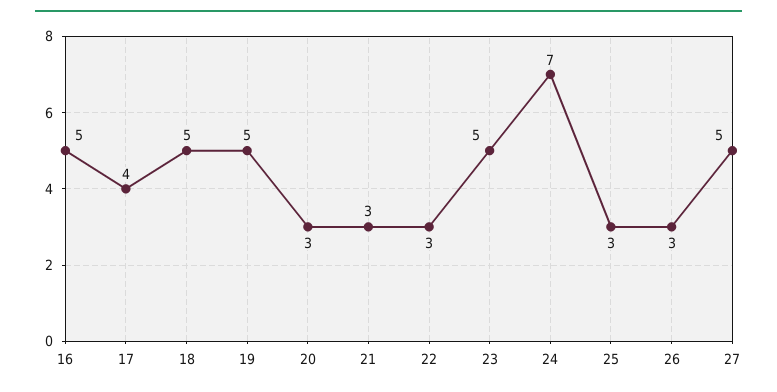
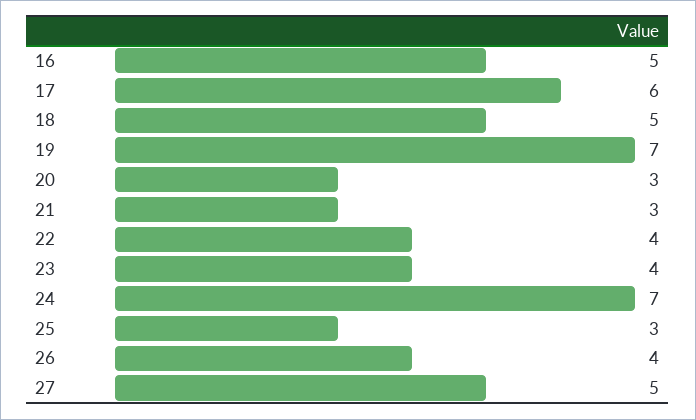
  {
    "16": 5,
-   "17": 4,
+   "17": 6,
    "18": 5,
-   "19": 5,
+   "19": 7,
    "20": 3,
    "21": 3,
-   "22": 3,
+   "22": 4,
-   "23": 5,
+   "23": 4,
    "24": 7,
    "25": 3,
-   "26": 3,
+   "26": 4,
    "27": 5
  }

